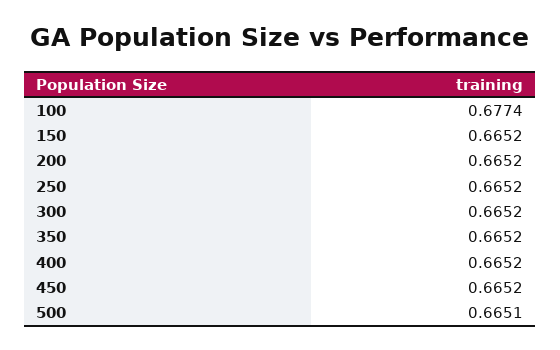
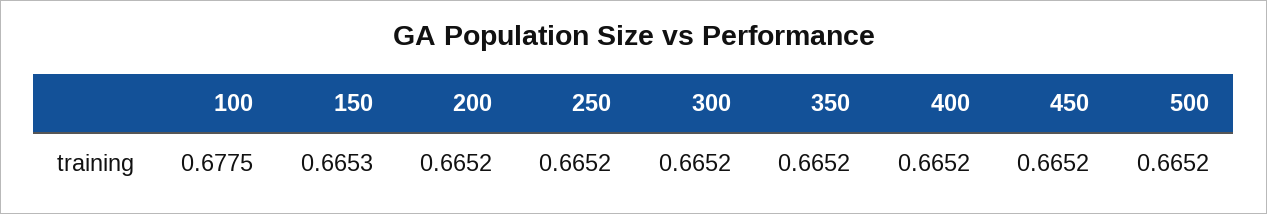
  {
-   "100": 0.6774,
+   "100": 0.6775,
-   "150": 0.6652,
+   "150": 0.6653,
    "200": 0.6652,
    "250": 0.6652,
    "300": 0.6652,
    "350": 0.6652,
    "400": 0.6652,
    "450": 0.6652,
-   "500": 0.6651
+   "500": 0.6652
  }

